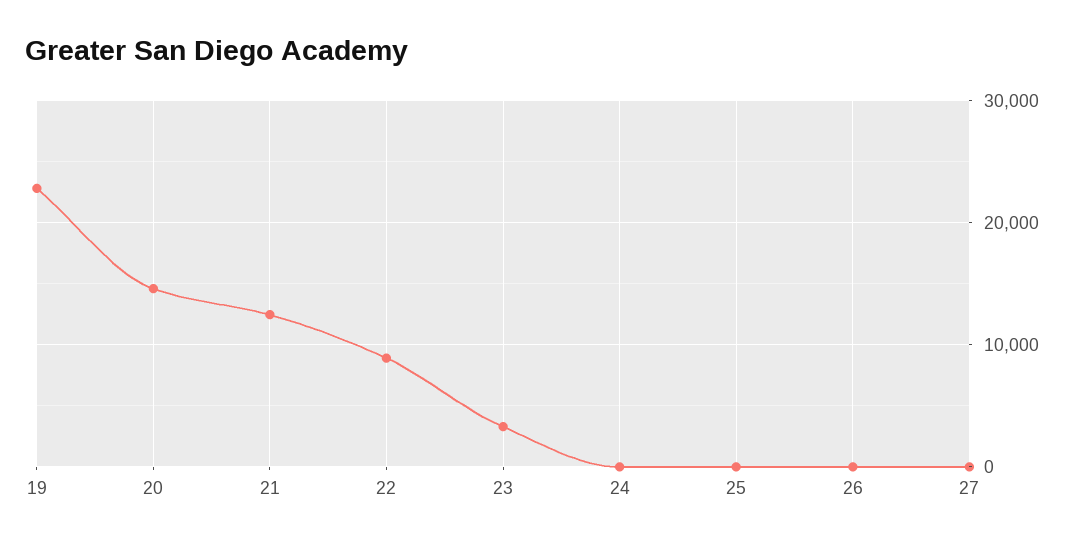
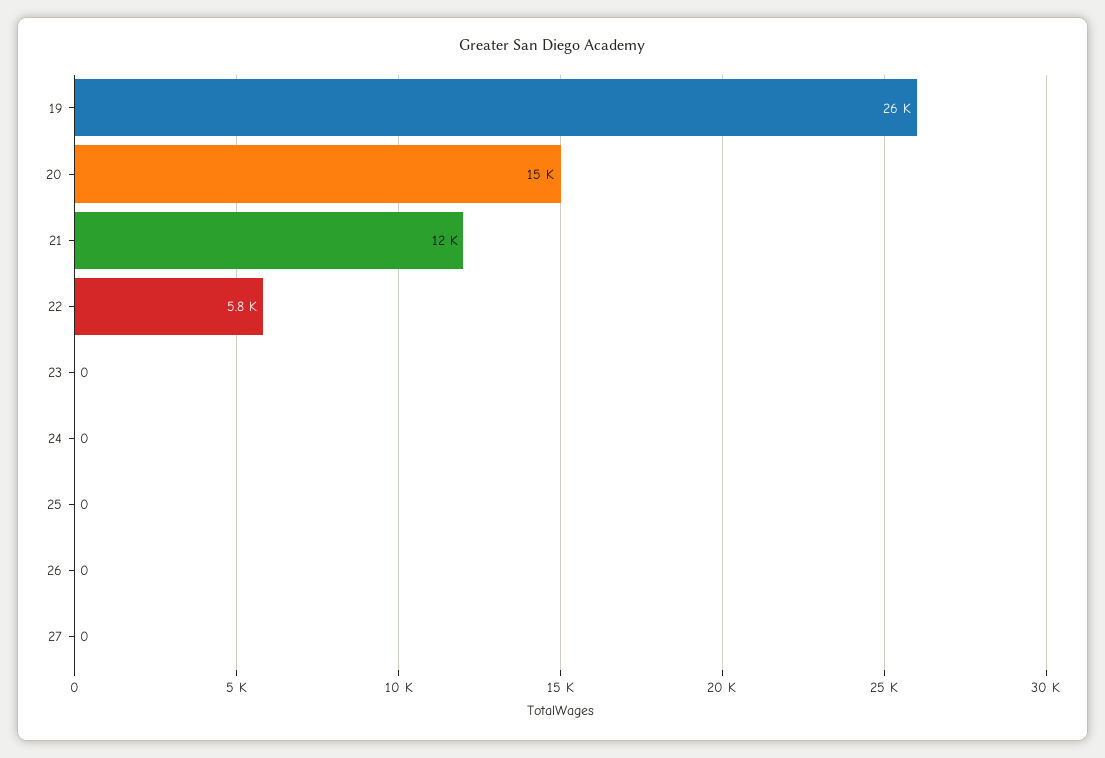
  {
-   "19": 23000,
+   "19": 26000,
    "20": 15000,
    "21": 12000,
-   "22": 9000,
+   "22": 5800,
-   "23": 3000,
+   "23": 0,
    "24": 0,
    "25": 0,
    "26": 0,
    "27": 0
  }

